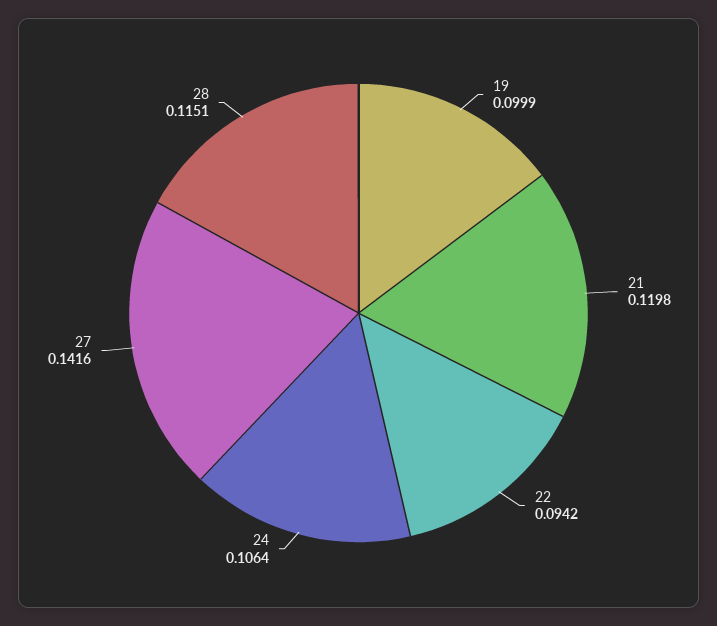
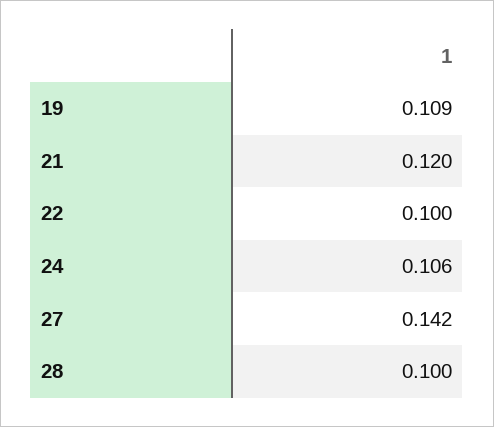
  {
-   "19": 0.0999,
+   "19": 0.109,
    "21": 0.1198,
-   "22": 0.0942,
+   "22": 0.1,
    "24": 0.1064,
    "27": 0.1416,
-   "28": 0.1151
+   "28": 0.1
  }

